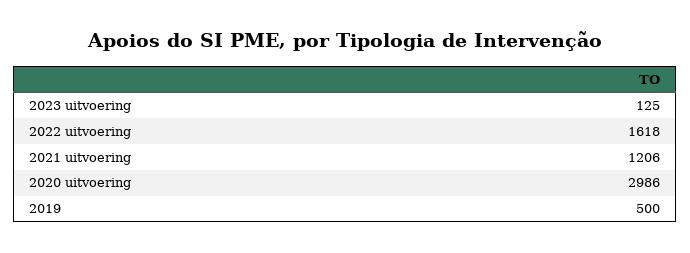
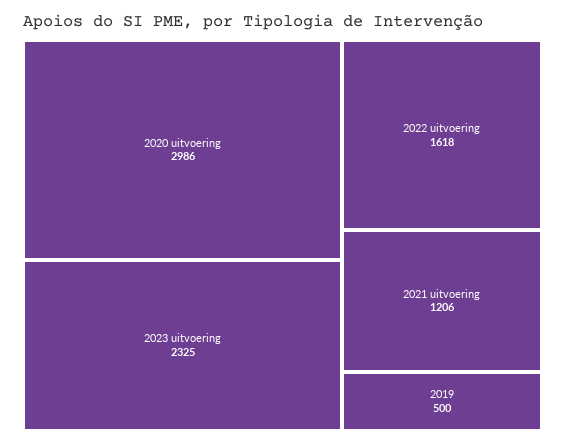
  {
-   "2023 uitvoering": 125,
+   "2023 uitvoering": 2325,
    "2022 uitvoering": 1618,
    "2021 uitvoering": 1206,
    "2020 uitvoering": 2986,
    "2019": 500
  }

